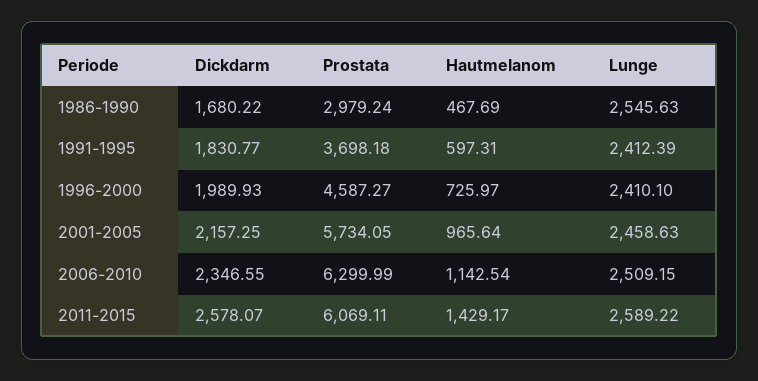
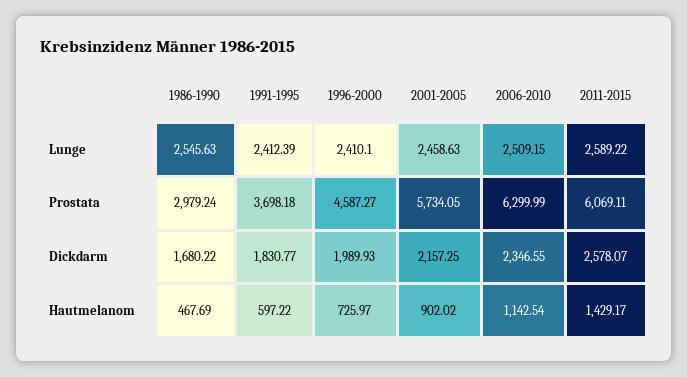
  {
    "Dickdarm": {
      "1986-1990": 1680.22,
      "1991-1995": 1830.77,
      "1996-2000": 1989.93,
      "2001-2005": 2157.25,
      "2006-2010": 2346.55,
      "2011-2015": 2578.07
    },
    "Prostata": {
      "1986-1990": 2979.24,
      "1991-1995": 3698.18,
      "1996-2000": 4587.27,
      "2001-2005": 5734.05,
      "2006-2010": 6299.99,
      "2011-2015": 6069.11
    },
    "Hautmelanom": {
      "1986-1990": 467.69,
-     "1991-1995": 597.31,
+     "1991-1995": 597.22,
      "1996-2000": 725.97,
-     "2001-2005": 965.64,
+     "2001-2005": 902.02,
      "2006-2010": 1142.54,
      "2011-2015": 1429.17
    },
    "Lunge": {
      "1986-1990": 2545.63,
      "1991-1995": 2412.39,
      "1996-2000": 2410.1,
      "2001-2005": 2458.63,
      "2006-2010": 2509.15,
      "2011-2015": 2589.22
    }
  }

